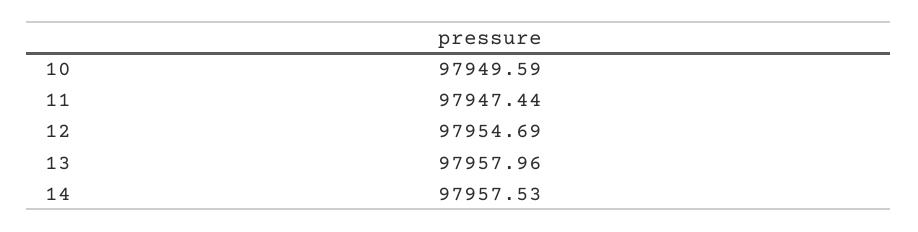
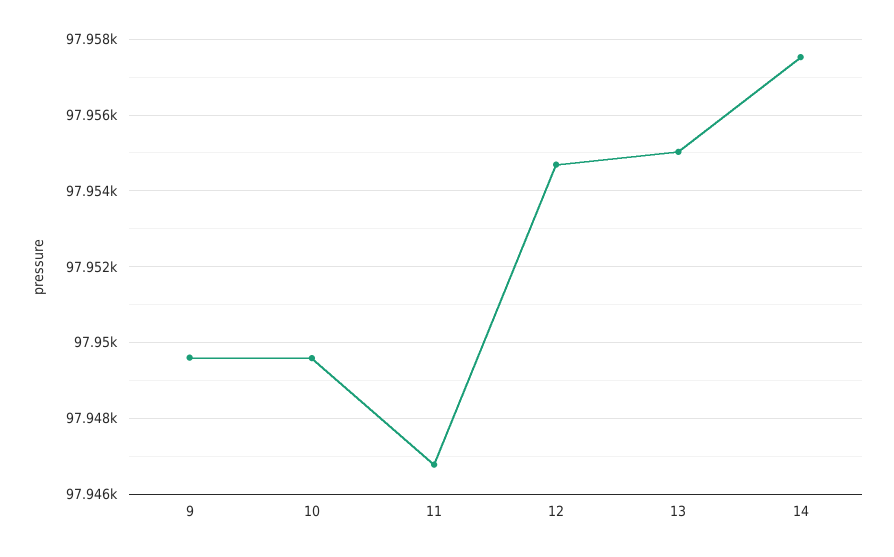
  {
    "10": 97949.59,
-   "11": 97947.44,
+   "11": 97946.8,
    "12": 97954.69,
-   "13": 97957.96,
+   "13": 97955,
-   "14": 97957.53
+   "14": 97957.53,
+   "9": 97949.6
  }

